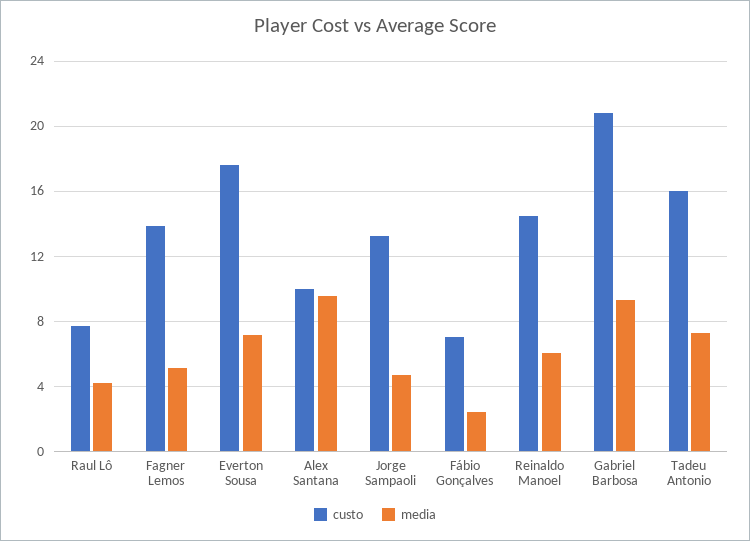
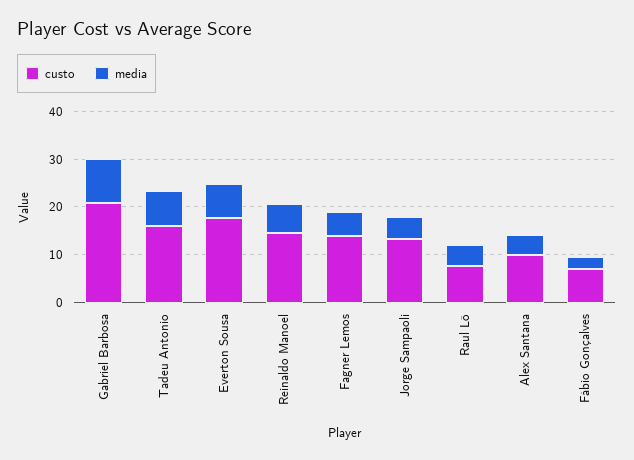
  {
    "custo": {
      "Raul Lô": 7.5,
      "Fagner Lemos": 14,
      "Everton Sousa": 17.5,
      "Alex Santana": 10,
      "Jorge Sampaoli": 13.5,
      "Fábio Gonçalves": 7,
      "Reinaldo Manoel": 14.5,
      "Gabriel Barbosa": 21,
      "Tadeu Antonio": 16
    },
    "media": {
      "Raul Lô": 4,
      "Fagner Lemos": 5,
      "Everton Sousa": 7,
-     "Alex Santana": 9.5,
+     "Alex Santana": 4,
      "Jorge Sampaoli": 4.5,
      "Fábio Gonçalves": 2.5,
      "Reinaldo Manoel": 6,
      "Gabriel Barbosa": 9.5,
      "Tadeu Antonio": 7.5
    }
  }

